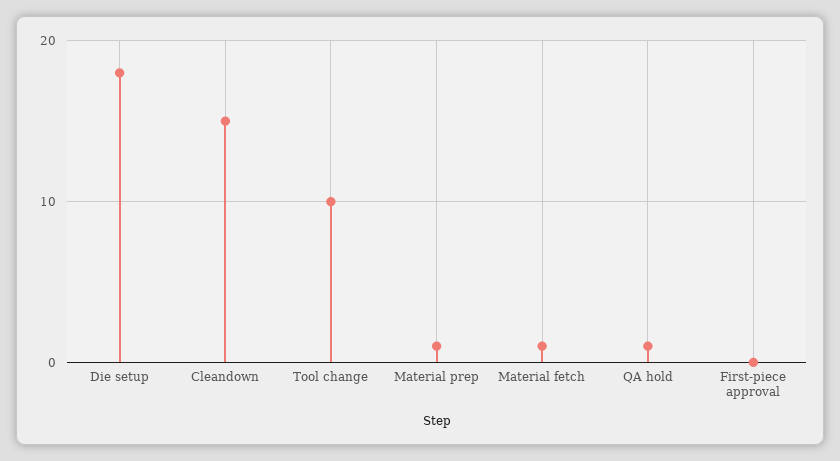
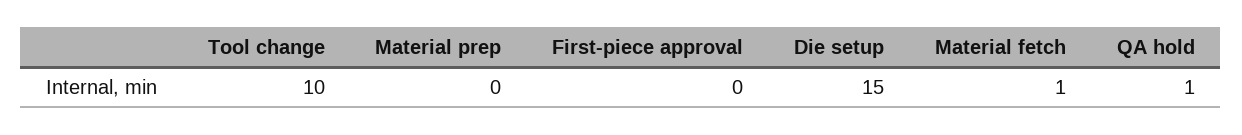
  {
-   "Die setup": 18,
+   "Die setup": 15,
-   "Cleandown": 15,
    "Tool change": 10,
-   "Material prep": 1,
+   "Material prep": 0,
    "Material fetch": 1,
    "QA hold": 1,
    "First-piece approval": 0
  }

